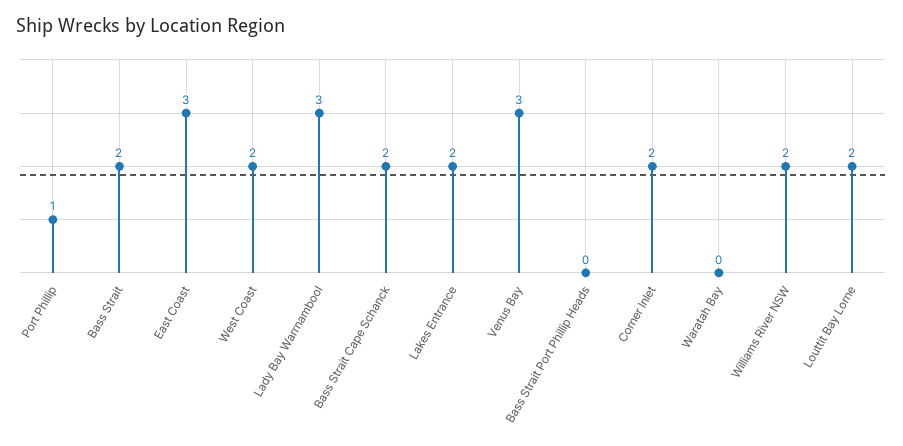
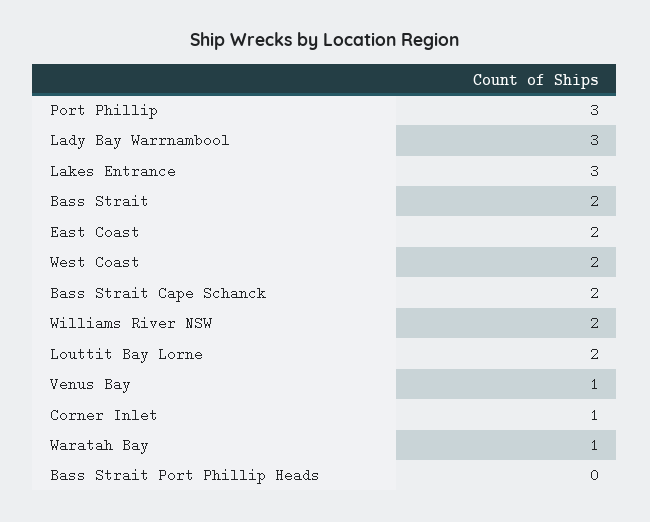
  {
-   "Port Phillip": 1,
+   "Port Phillip": 3,
    "Bass Strait": 2,
-   "East Coast": 3,
+   "East Coast": 2,
    "West Coast": 2,
    "Lady Bay Warrnambool": 3,
    "Bass Strait Cape Schanck": 2,
-   "Lakes Entrance": 2,
+   "Lakes Entrance": 3,
-   "Venus Bay": 3,
+   "Venus Bay": 1,
    "Bass Strait Port Phillip Heads": 0,
-   "Corner Inlet": 2,
+   "Corner Inlet": 1,
-   "Waratah Bay": 0,
+   "Waratah Bay": 1,
    "Williams River NSW": 2,
    "Louttit Bay Lorne": 2
  }

